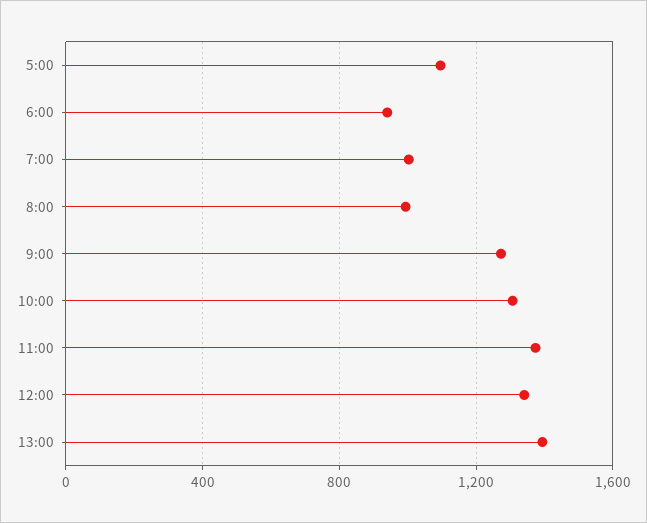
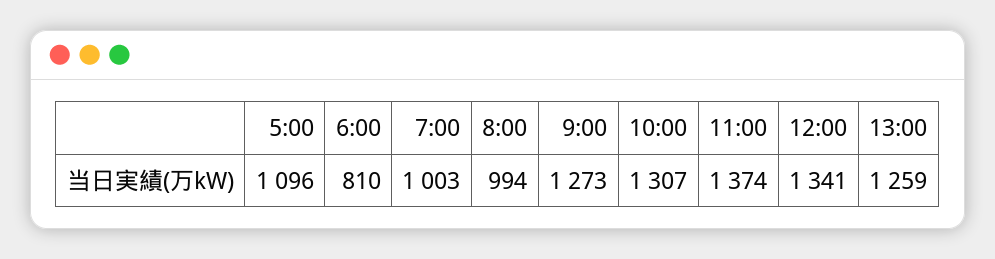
  {
    "5:00": 1096,
-   "6:00": 950,
+   "6:00": 810,
    "7:00": 1003,
    "8:00": 994,
    "9:00": 1273,
    "10:00": 1307,
    "11:00": 1374,
    "12:00": 1341,
-   "13:00": 1400
+   "13:00": 1259
  }

